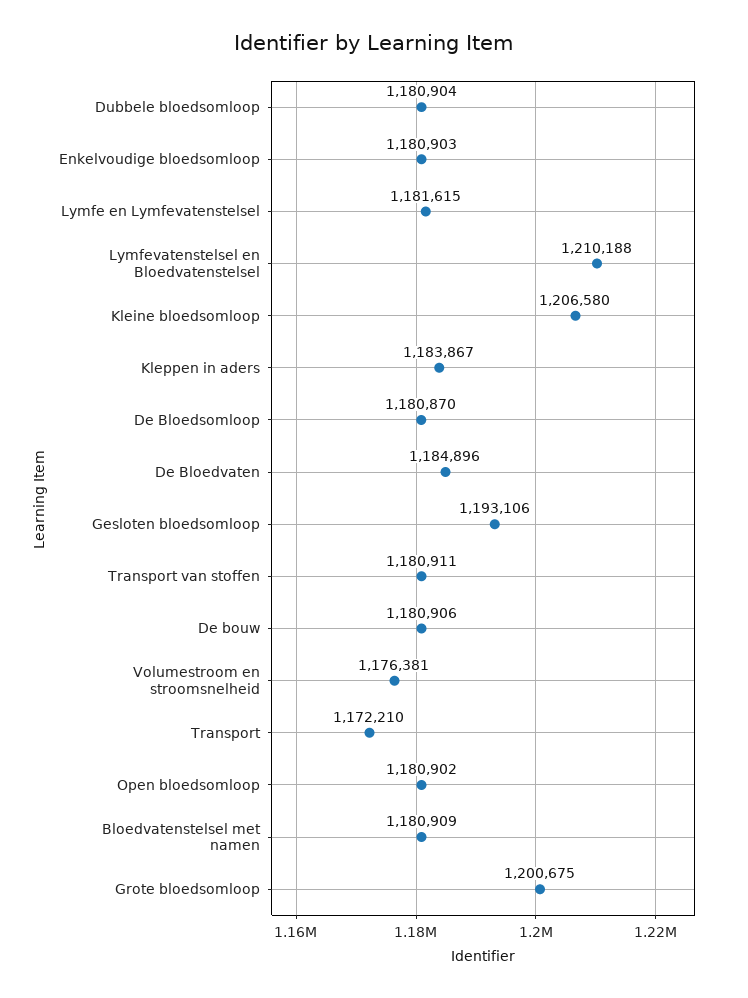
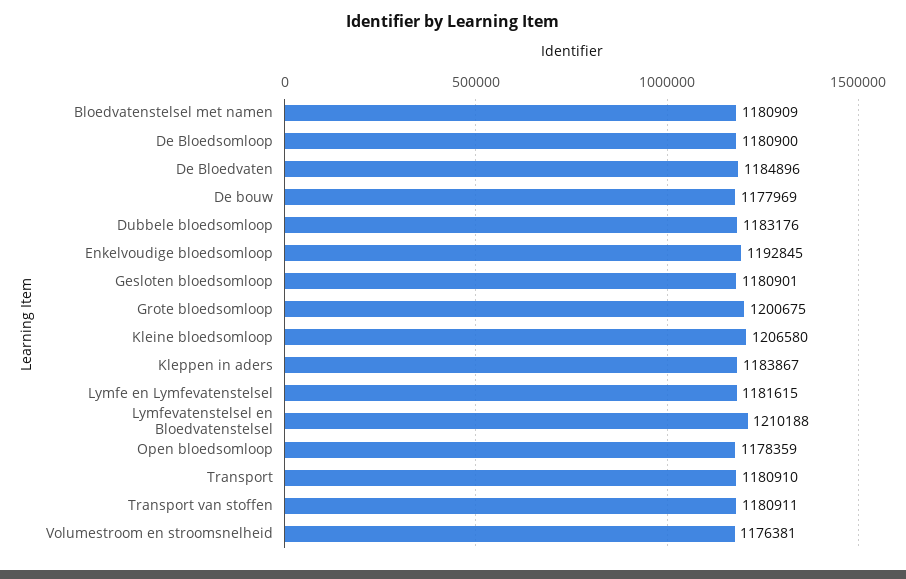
  {
-   "Dubbele bloedsomloop": 1180904,
+   "Dubbele bloedsomloop": 1183176,
-   "Enkelvoudige bloedsomloop": 1180903,
+   "Enkelvoudige bloedsomloop": 1192845,
    "Lymfe en Lymfevatenstelsel": 1181615,
    "Lymfevatenstelsel en Bloedvatenstelsel": 1210188,
    "Kleine bloedsomloop": 1206580,
    "Kleppen in aders": 1183867,
-   "De Bloedsomloop": 1180870,
+   "De Bloedsomloop": 1180900,
    "De Bloedvaten": 1184896,
-   "Gesloten bloedsomloop": 1193106,
+   "Gesloten bloedsomloop": 1180901,
    "Transport van stoffen": 1180911,
-   "De bouw": 1180906,
+   "De bouw": 1177969,
    "Volumestroom en stroomsnelheid": 1176381,
-   "Transport": 1172210,
+   "Transport": 1180910,
-   "Open bloedsomloop": 1180902,
+   "Open bloedsomloop": 1178359,
    "Bloedvatenstelsel met namen": 1180909,
    "Grote bloedsomloop": 1200675
  }

